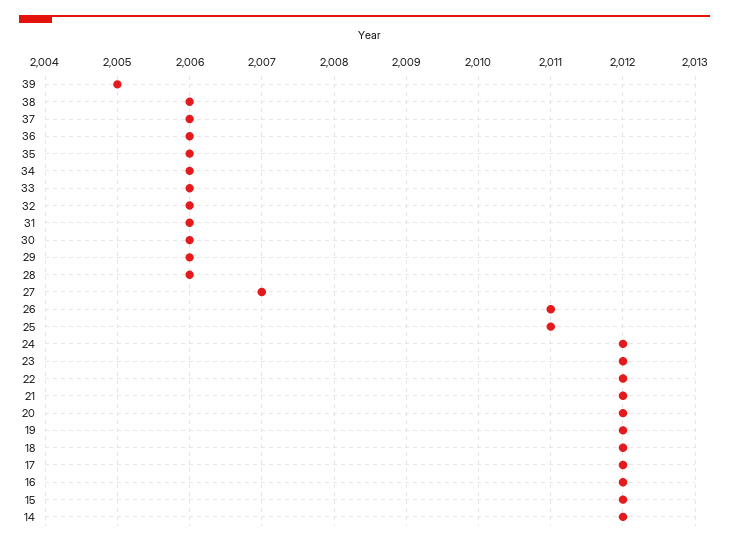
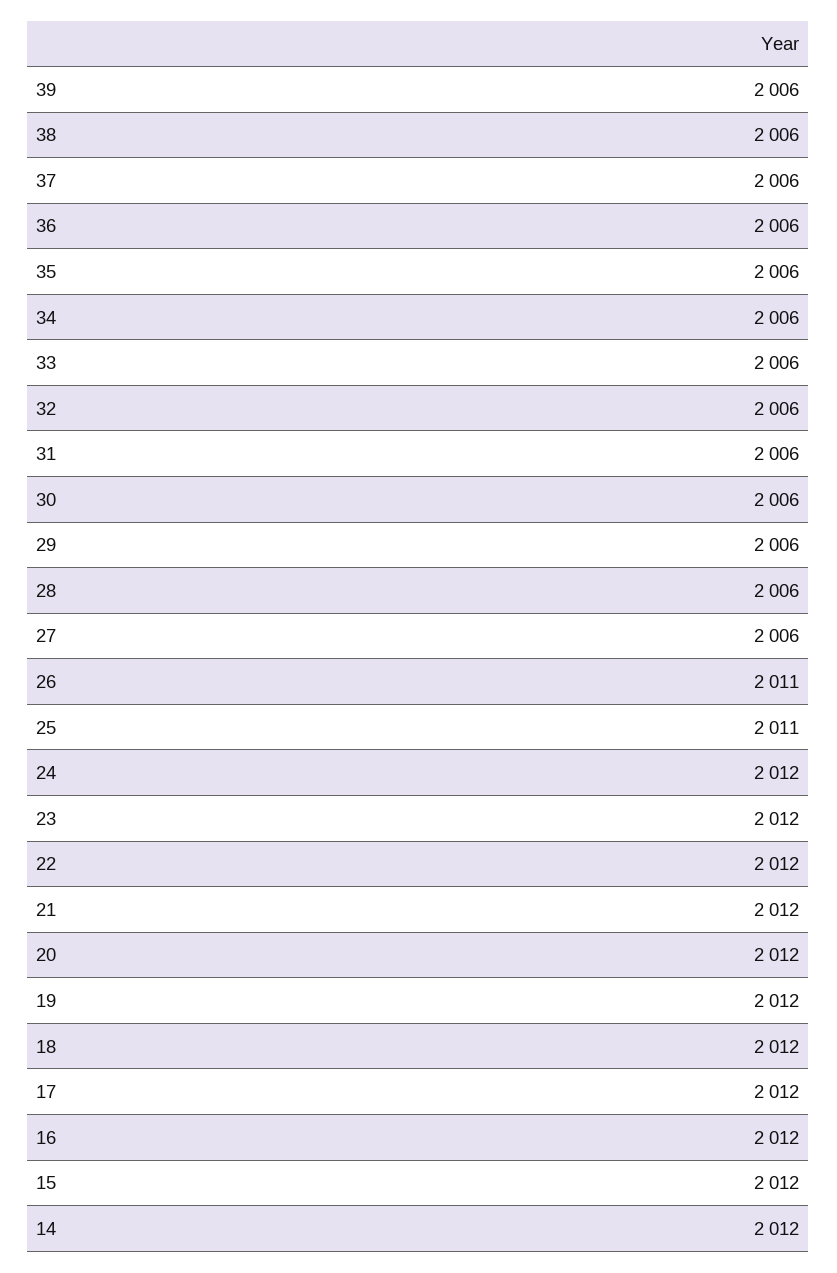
  {
-   "39": 2005,
+   "39": 2006,
    "38": 2006,
    "37": 2006,
    "36": 2006,
    "35": 2006,
    "34": 2006,
    "33": 2006,
    "32": 2006,
    "31": 2006,
    "30": 2006,
    "29": 2006,
    "28": 2006,
-   "27": 2007,
+   "27": 2006,
    "26": 2011,
    "25": 2011,
    "24": 2012,
    "23": 2012,
    "22": 2012,
    "21": 2012,
    "20": 2012,
    "19": 2012,
    "18": 2012,
    "17": 2012,
    "16": 2012,
    "15": 2012,
    "14": 2012
  }

